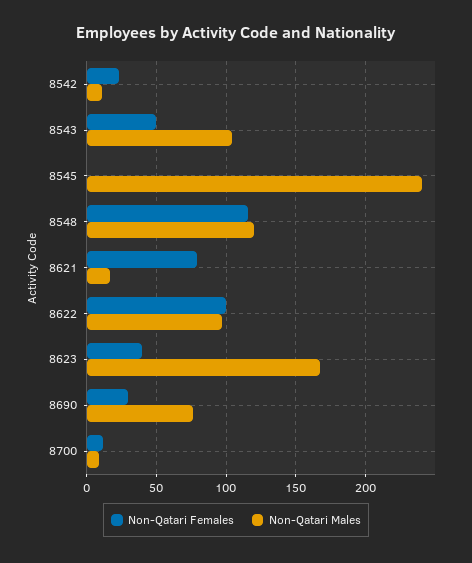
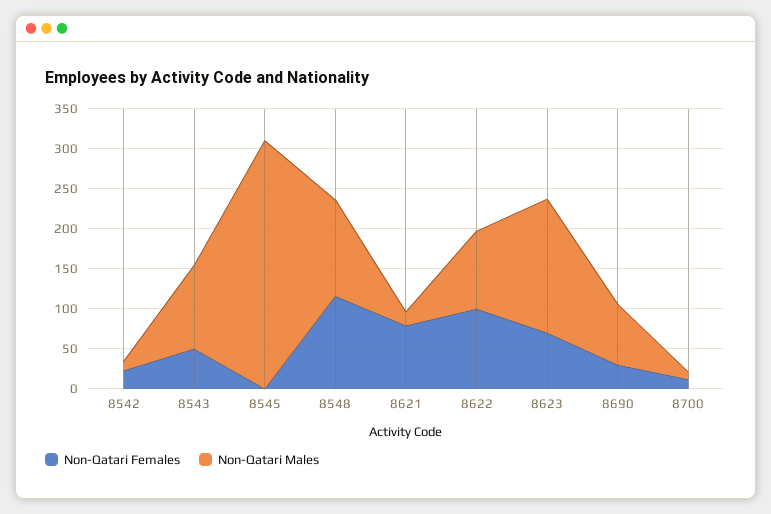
  {
    "Non-Qatari Females": {
      "8542": 25,
      "8543": 50,
      "8545": 0,
      "8548": 115,
      "8621": 80,
      "8622": 100,
-     "8623": 40,
+     "8623": 70,
      "8690": 30,
      "8700": 10
    },
    "Non-Qatari Males": {
      "8542": 10,
      "8543": 105,
-     "8545": 240,
+     "8545": 310,
      "8548": 120,
      "8621": 15,
      "8622": 95,
      "8623": 165,
      "8690": 75,
      "8700": 10
    }
  }

